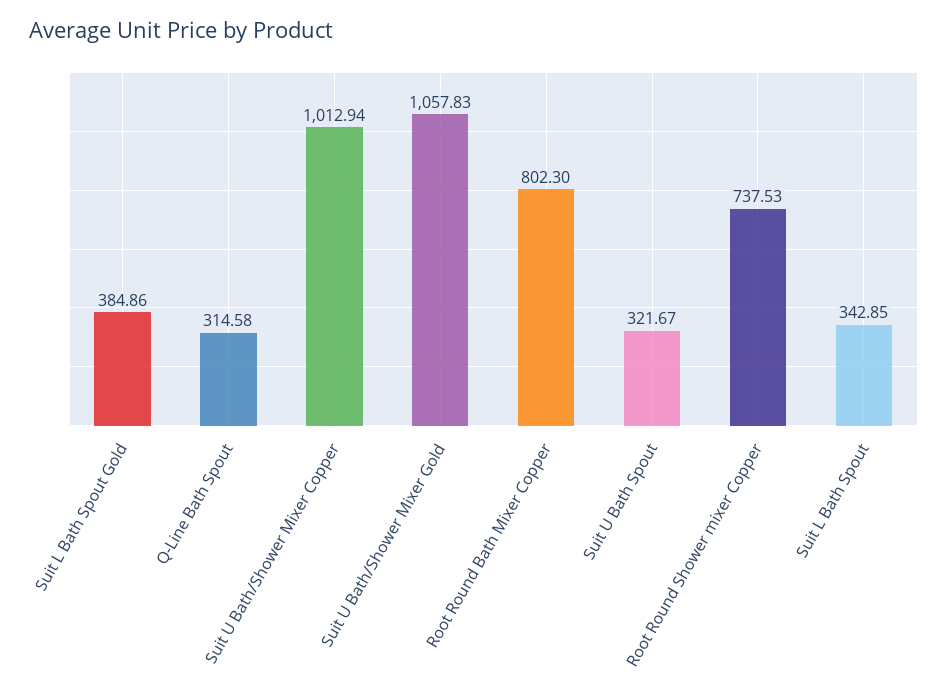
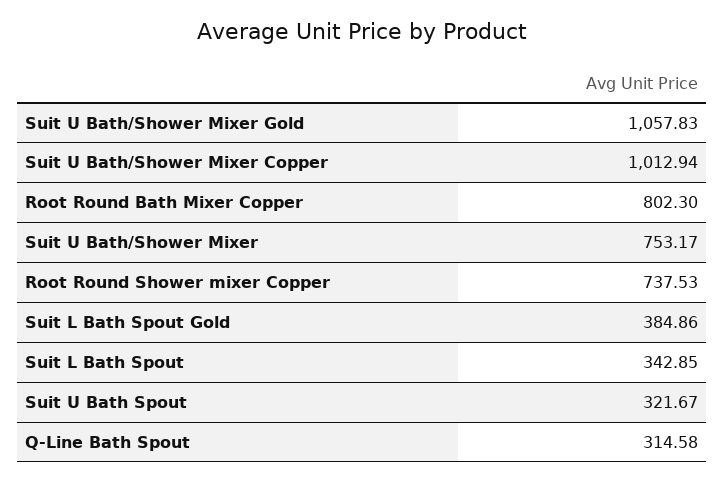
  {
    "Suit L Bath Spout Gold": 384.86,
    "Q-Line Bath Spout": 314.58,
    "Suit U Bath/Shower Mixer Copper": 1012.94,
    "Suit U Bath/Shower Mixer Gold": 1057.83,
    "Root Round Bath Mixer Copper": 802.3,
    "Suit U Bath Spout": 321.67,
    "Root Round Shower mixer Copper": 737.53,
-   "Suit L Bath Spout": 342.85
+   "Suit L Bath Spout": 342.85,
+   "Suit U Bath/Shower Mixer": 753.17
  }

